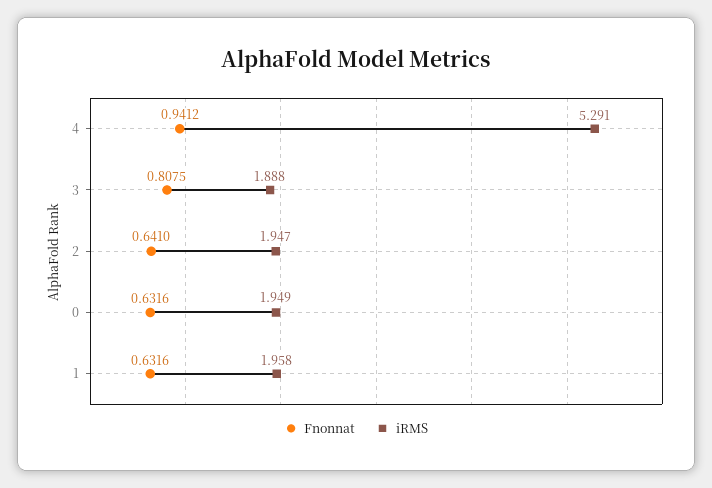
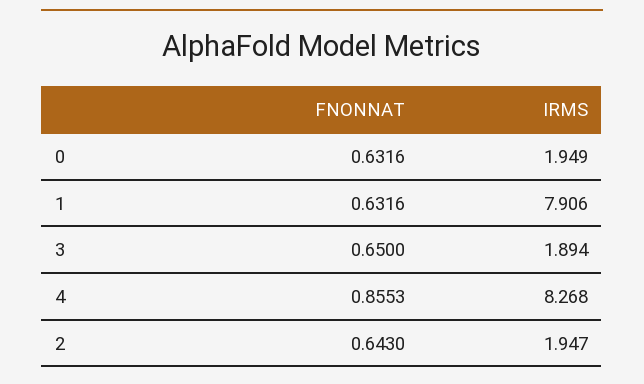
  {
    "Fnonnat": {
-     "4": 0.9412,
+     "4": 0.8553,
-     "3": 0.8075,
+     "3": 0.65,
-     "2": 0.641,
+     "2": 0.643,
      "0": 0.6316,
      "1": 0.6316
    },
    "iRMS": {
-     "4": 5.291,
+     "4": 8.268,
-     "3": 1.888,
+     "3": 1.894,
      "2": 1.947,
      "0": 1.949,
-     "1": 1.958
+     "1": 7.906
    }
  }

